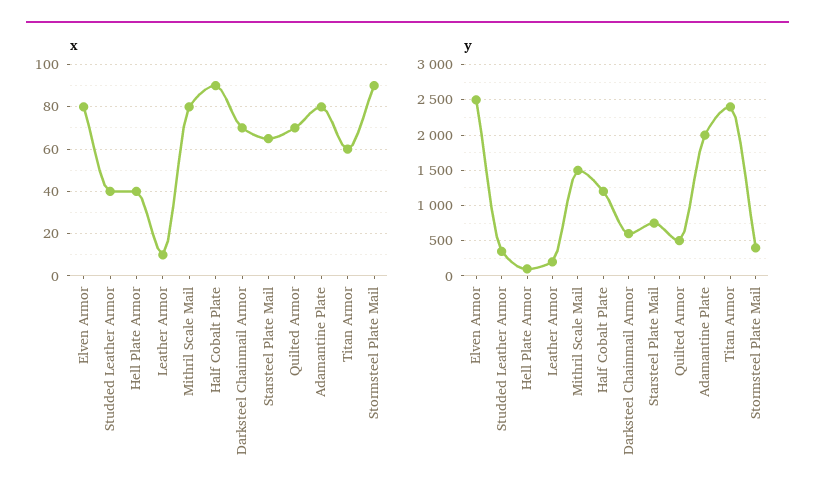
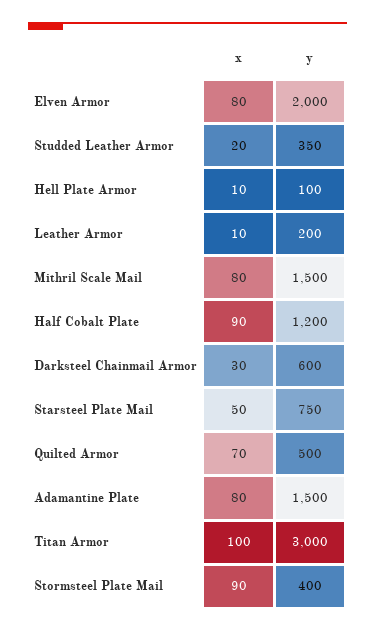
  {
    "x": {
      "Elven Armor": 80,
-     "Studded Leather Armor": 40,
+     "Studded Leather Armor": 20,
-     "Hell Plate Armor": 40,
+     "Hell Plate Armor": 10,
      "Leather Armor": 10,
      "Mithril Scale Mail": 80,
      "Half Cobalt Plate": 90,
-     "Darksteel Chainmail Armor": 70,
+     "Darksteel Chainmail Armor": 30,
-     "Starsteel Plate Mail": 65,
+     "Starsteel Plate Mail": 50,
      "Quilted Armor": 70,
      "Adamantine Plate": 80,
-     "Titan Armor": 60,
+     "Titan Armor": 100,
      "Stormsteel Plate Mail": 90
    },
    "y": {
-     "Elven Armor": 2500,
+     "Elven Armor": 2000,
      "Studded Leather Armor": 350,
      "Hell Plate Armor": 100,
      "Leather Armor": 200,
      "Mithril Scale Mail": 1500,
      "Half Cobalt Plate": 1200,
      "Darksteel Chainmail Armor": 600,
      "Starsteel Plate Mail": 750,
      "Quilted Armor": 500,
-     "Adamantine Plate": 2000,
+     "Adamantine Plate": 1500,
-     "Titan Armor": 2400,
+     "Titan Armor": 3000,
      "Stormsteel Plate Mail": 400
    }
  }

